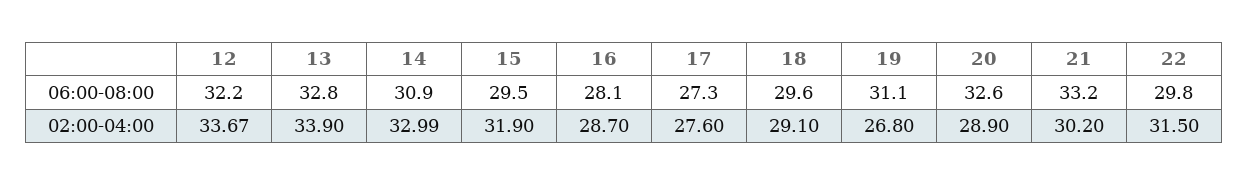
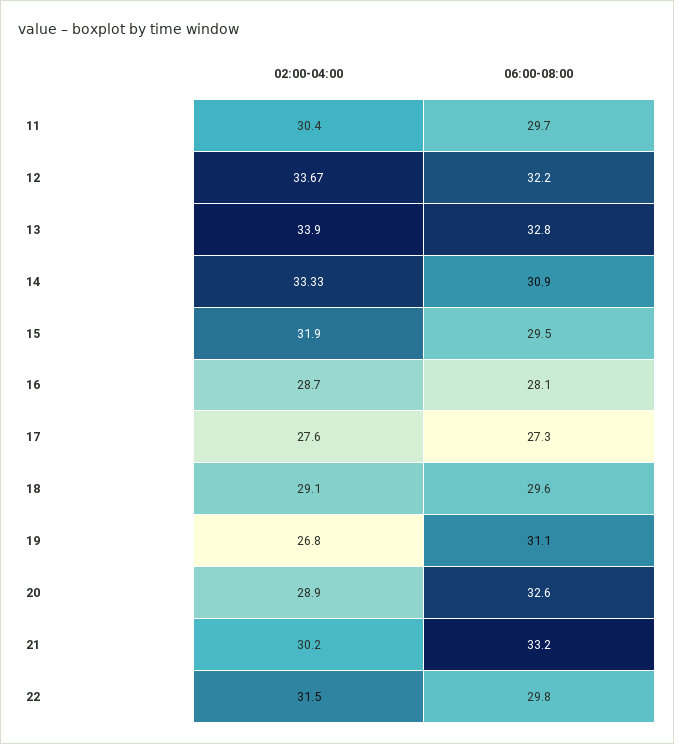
  {
    "12": {
      "06:00-08:00": 32.2,
      "02:00-04:00": 33.67
    },
    "13": {
      "06:00-08:00": 32.8,
      "02:00-04:00": 33.9
    },
    "14": {
      "06:00-08:00": 30.9,
-     "02:00-04:00": 32.99
+     "02:00-04:00": 33.33
    },
    "15": {
      "06:00-08:00": 29.5,
      "02:00-04:00": 31.9
    },
    "16": {
      "06:00-08:00": 28.1,
      "02:00-04:00": 28.7
    },
    "17": {
      "06:00-08:00": 27.3,
      "02:00-04:00": 27.6
    },
    "18": {
      "06:00-08:00": 29.6,
      "02:00-04:00": 29.1
    },
    "19": {
      "06:00-08:00": 31.1,
      "02:00-04:00": 26.8
    },
    "20": {
      "06:00-08:00": 32.6,
      "02:00-04:00": 28.9
    },
    "21": {
      "06:00-08:00": 33.2,
      "02:00-04:00": 30.2
    },
    "22": {
      "06:00-08:00": 29.8,
      "02:00-04:00": 31.5
-   }
+   },
+   "11": {
+     "02:00-04:00": 30.4,
+     "06:00-08:00": 29.7
+   }
  }

